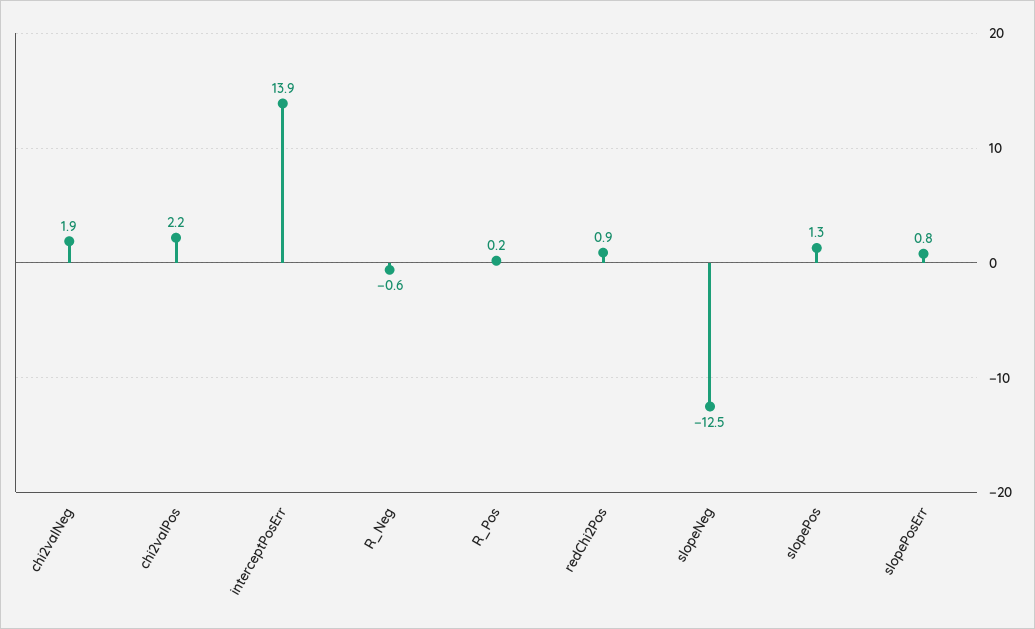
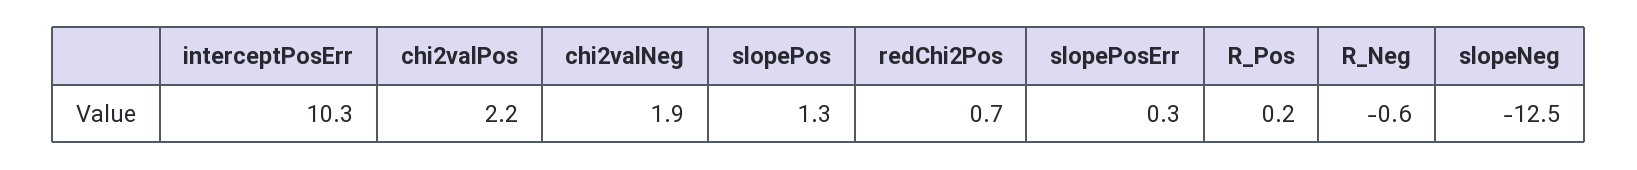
  {
    "chi2valNeg": 1.9,
    "chi2valPos": 2.2,
-   "interceptPosErr": 13.9,
+   "interceptPosErr": 10.3,
    "R_Neg": -0.6,
    "R_Pos": 0.2,
-   "redChi2Pos": 0.9,
+   "redChi2Pos": 0.7,
    "slopeNeg": -12.5,
    "slopePos": 1.3,
-   "slopePosErr": 0.8
+   "slopePosErr": 0.3
  }

